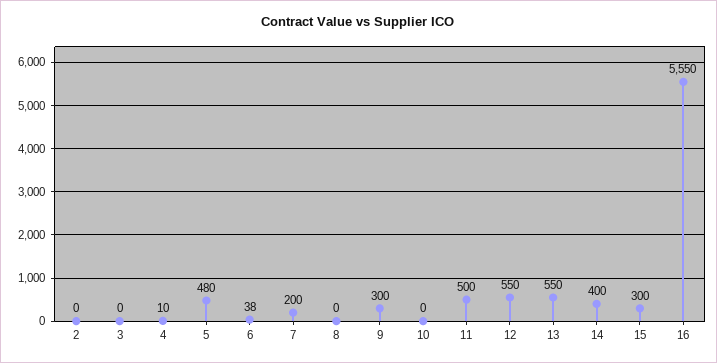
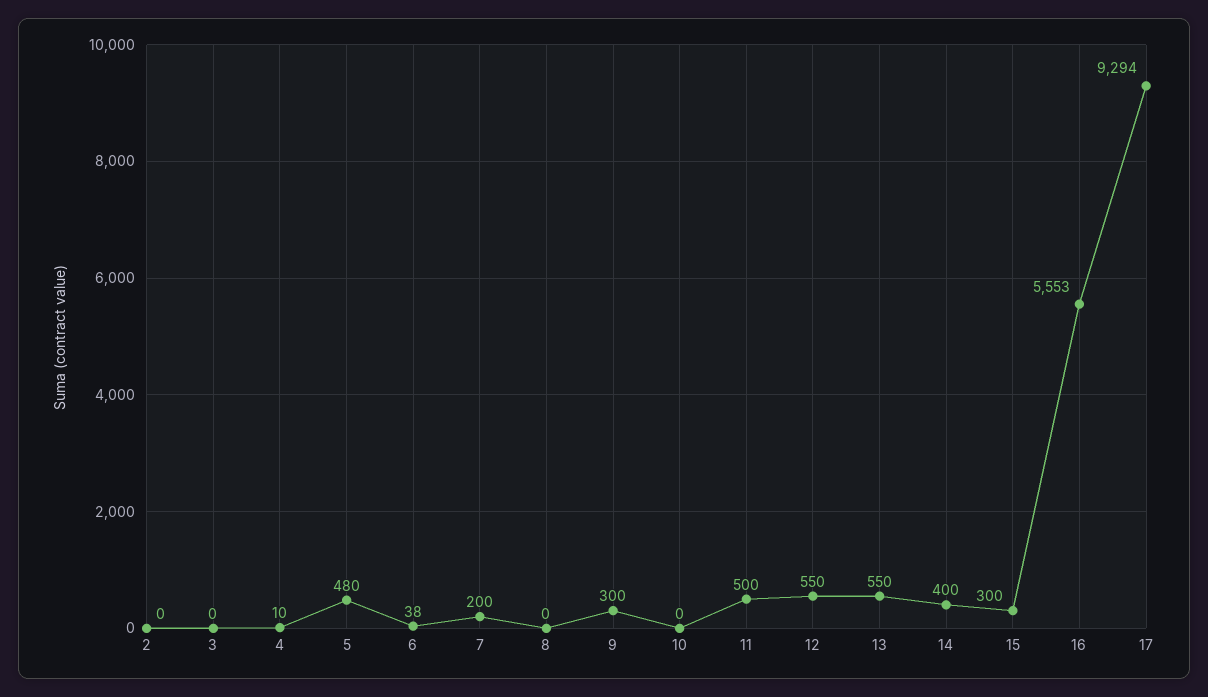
  {
    "2": 0,
    "3": 0,
    "4": 10,
    "5": 480,
    "6": 38,
    "7": 200,
    "8": 0,
    "9": 300,
    "10": 0,
    "11": 500,
    "12": 550,
    "13": 550,
    "14": 400,
    "15": 300,
-   "16": 5550
+   "16": 5553,
+   "17": 9294
  }

